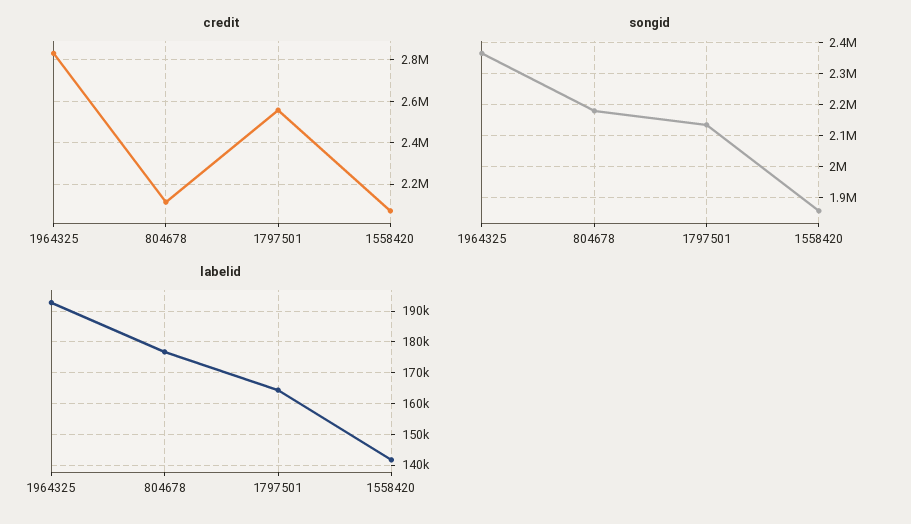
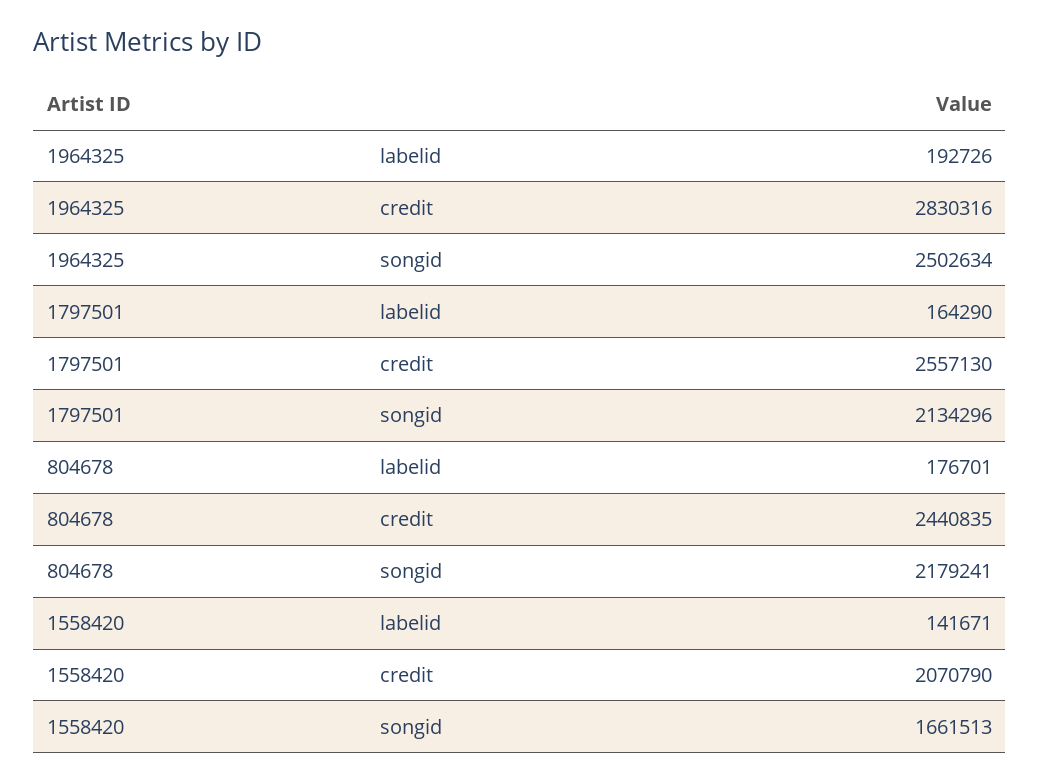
  {
    "credit": {
      "1964325": 2830316,
-     "804678": 2100000,
+     "804678": 2440835,
      "1797501": 2557130,
      "1558420": 2070790
    },
    "songid": {
-     "1964325": 2360000,
+     "1964325": 2502634,
      "804678": 2179241,
      "1797501": 2134296,
-     "1558420": 1860000
+     "1558420": 1661513
    },
    "labelid": {
      "1964325": 192726,
      "804678": 176701,
      "1797501": 164290,
      "1558420": 141671
    }
  }

